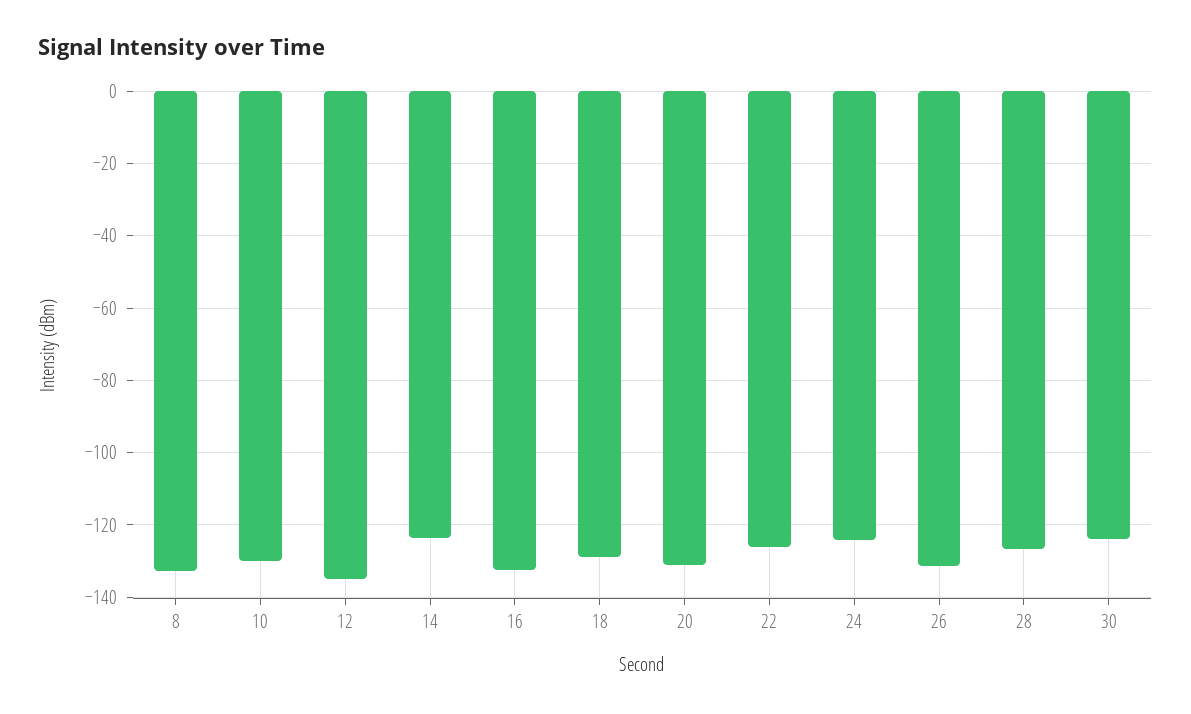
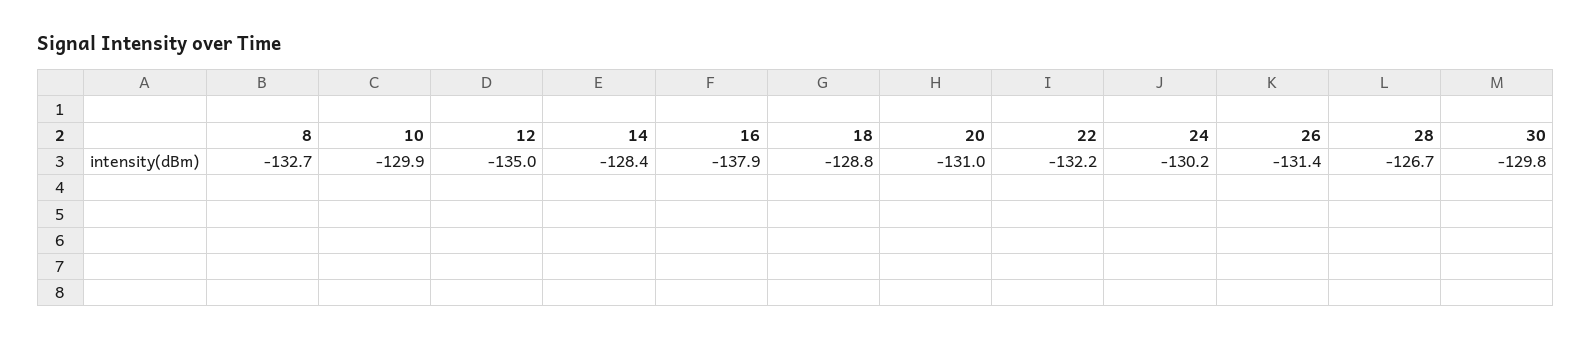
  {
    "8": -132.7,
    "10": -129.9,
    "12": -135,
-   "14": -124,
+   "14": -128.4,
-   "16": -132,
+   "16": -137.9,
    "18": -128.8,
    "20": -131,
-   "22": -126,
+   "22": -132.2,
-   "24": -124,
+   "24": -130.2,
    "26": -131.4,
    "28": -126.7,
-   "30": -124
+   "30": -129.8
  }

